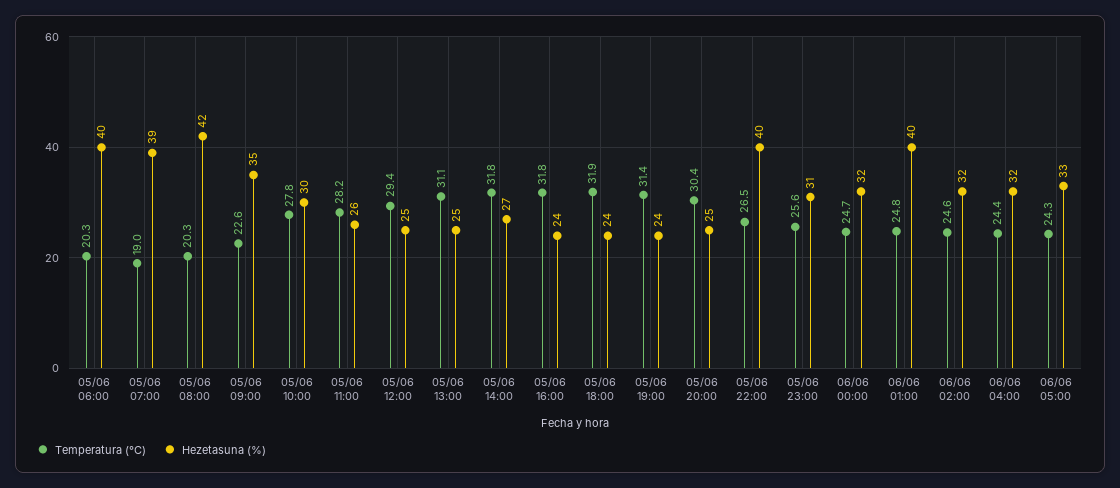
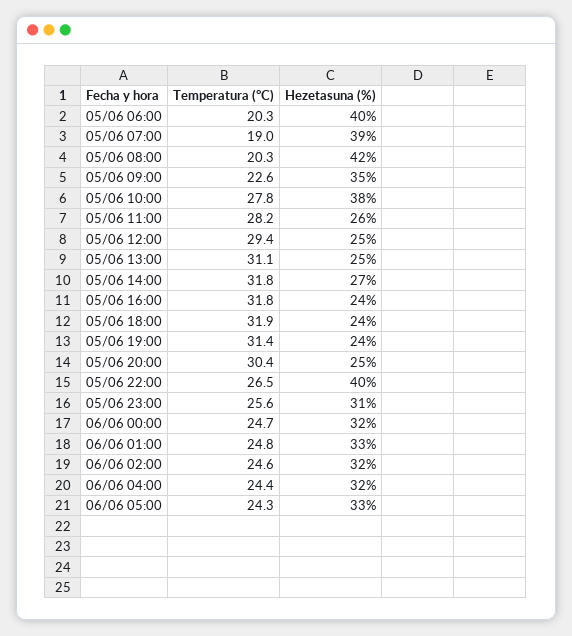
  {
    "Temperatura (°C)": {
      "05/06 06:00": 20.3,
      "05/06 07:00": 19,
      "05/06 08:00": 20.3,
      "05/06 09:00": 22.6,
      "05/06 10:00": 27.8,
      "05/06 11:00": 28.2,
      "05/06 12:00": 29.4,
      "05/06 13:00": 31.1,
      "05/06 14:00": 31.8,
      "05/06 16:00": 31.8,
      "05/06 18:00": 31.9,
      "05/06 19:00": 31.4,
      "05/06 20:00": 30.4,
      "05/06 22:00": 26.5,
      "05/06 23:00": 25.6,
      "06/06 00:00": 24.7,
      "06/06 01:00": 24.8,
      "06/06 02:00": 24.6,
      "06/06 04:00": 24.4,
      "06/06 05:00": 24.3
    },
    "Hezetasuna (%)": {
      "05/06 06:00": 40,
      "05/06 07:00": 39,
      "05/06 08:00": 42,
      "05/06 09:00": 35,
-     "05/06 10:00": 30,
+     "05/06 10:00": 38,
      "05/06 11:00": 26,
      "05/06 12:00": 25,
      "05/06 13:00": 25,
      "05/06 14:00": 27,
      "05/06 16:00": 24,
      "05/06 18:00": 24,
      "05/06 19:00": 24,
      "05/06 20:00": 25,
      "05/06 22:00": 40,
      "05/06 23:00": 31,
      "06/06 00:00": 32,
-     "06/06 01:00": 40,
+     "06/06 01:00": 33,
      "06/06 02:00": 32,
      "06/06 04:00": 32,
      "06/06 05:00": 33
    }
  }

